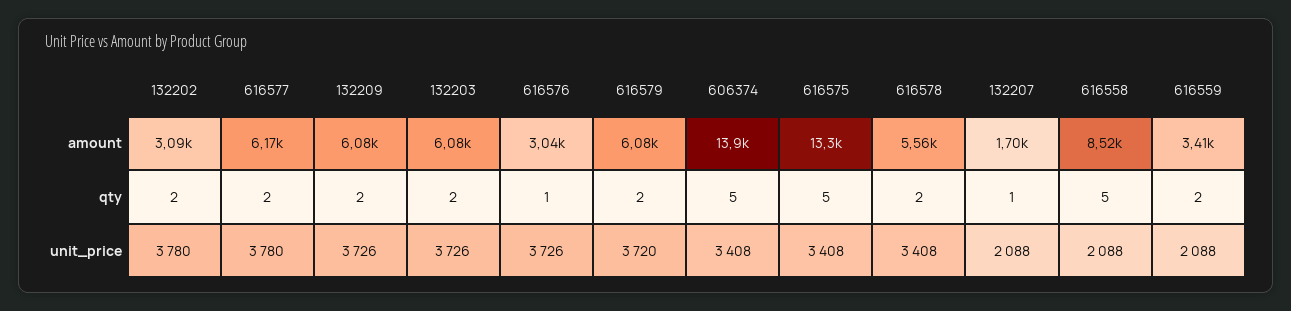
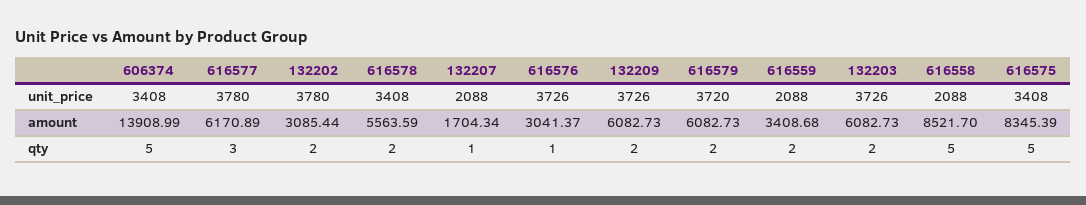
  {
    "132202": {
      "amount": 3085.44,
      "qty": 2,
      "unit_price": 3780
    },
    "616577": {
      "amount": 6170.89,
-     "qty": 2,
+     "qty": 3,
      "unit_price": 3780
    },
    "132209": {
      "amount": 6082.73,
      "qty": 2,
      "unit_price": 3726
    },
    "132203": {
      "amount": 6082.73,
      "qty": 2,
      "unit_price": 3726
    },
    "616576": {
      "amount": 3041.37,
      "qty": 1,
      "unit_price": 3726
    },
    "616579": {
      "amount": 6082.73,
      "qty": 2,
      "unit_price": 3720
    },
    "606374": {
      "amount": 13908.99,
      "qty": 5,
      "unit_price": 3408
    },
    "616575": {
-     "amount": 13300,
+     "amount": 8345.39,
      "qty": 5,
      "unit_price": 3408
    },
    "616578": {
      "amount": 5563.59,
      "qty": 2,
      "unit_price": 3408
    },
    "132207": {
      "amount": 1704.34,
      "qty": 1,
      "unit_price": 2088
    },
    "616558": {
      "amount": 8521.7,
      "qty": 5,
      "unit_price": 2088
    },
    "616559": {
      "amount": 3408.68,
      "qty": 2,
      "unit_price": 2088
    }
  }

